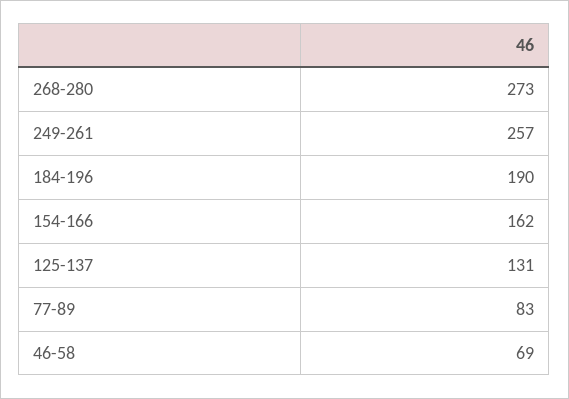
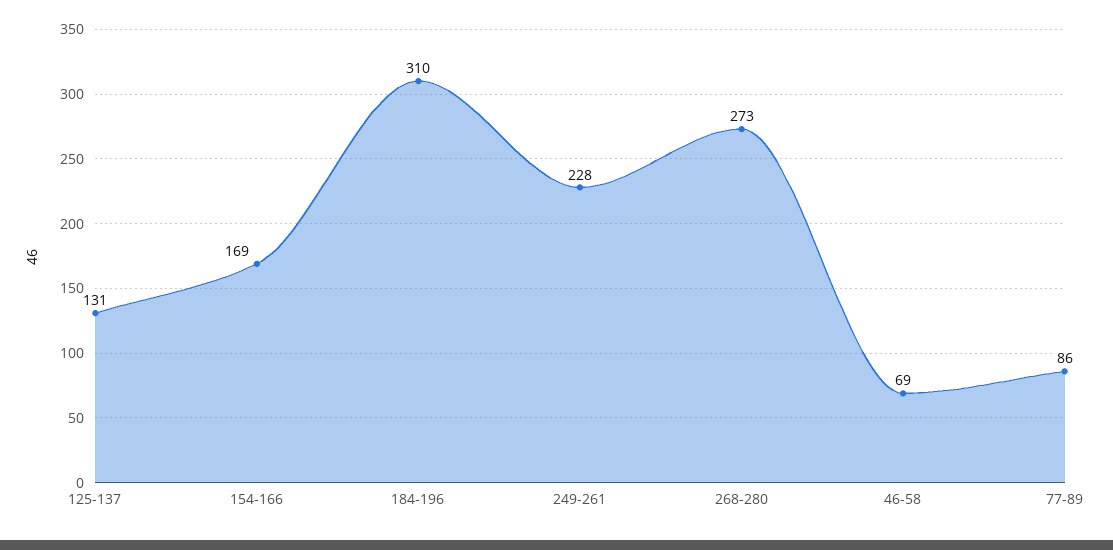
  {
    "268-280": 273,
-   "249-261": 257,
+   "249-261": 228,
-   "184-196": 190,
+   "184-196": 310,
-   "154-166": 162,
+   "154-166": 169,
    "125-137": 131,
-   "77-89": 83,
+   "77-89": 86,
    "46-58": 69
  }

